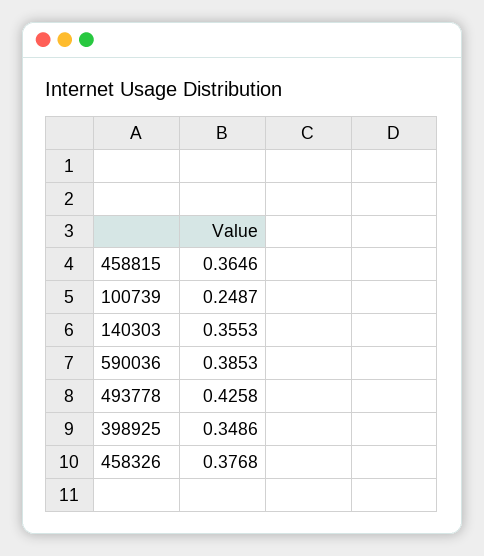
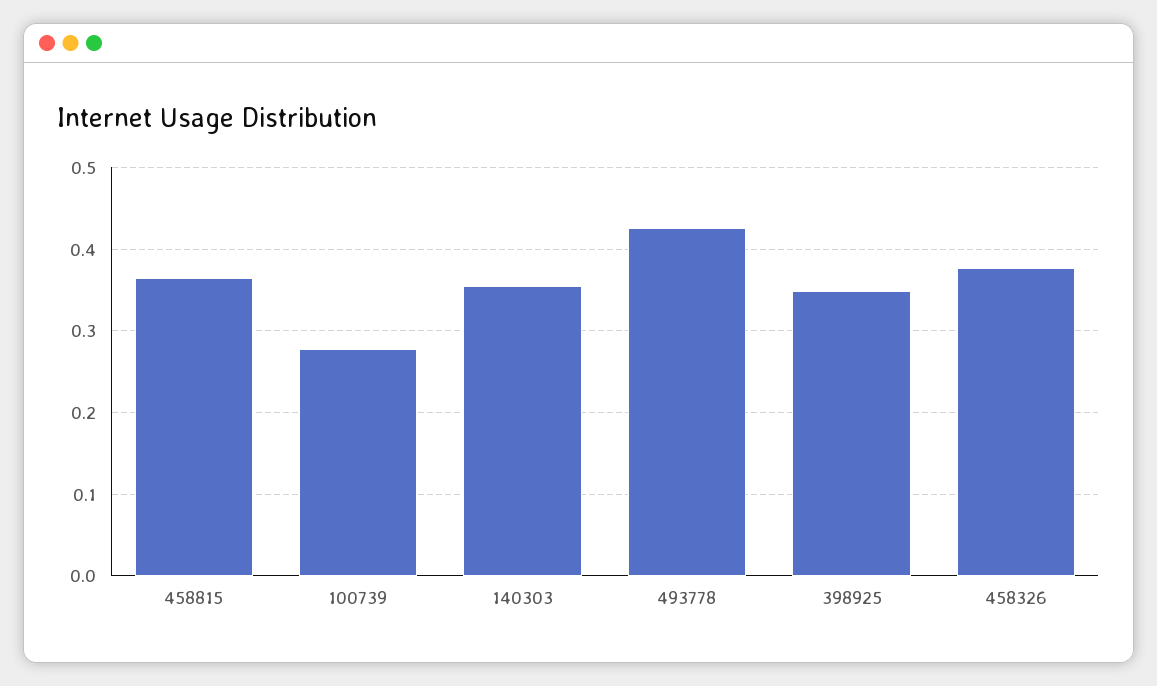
  {
    "458815": 0.3646,
-   "100739": 0.2487,
+   "100739": 0.28,
    "140303": 0.3553,
-   "590036": 0.3853,
    "493778": 0.4258,
    "398925": 0.3486,
    "458326": 0.3768
  }

